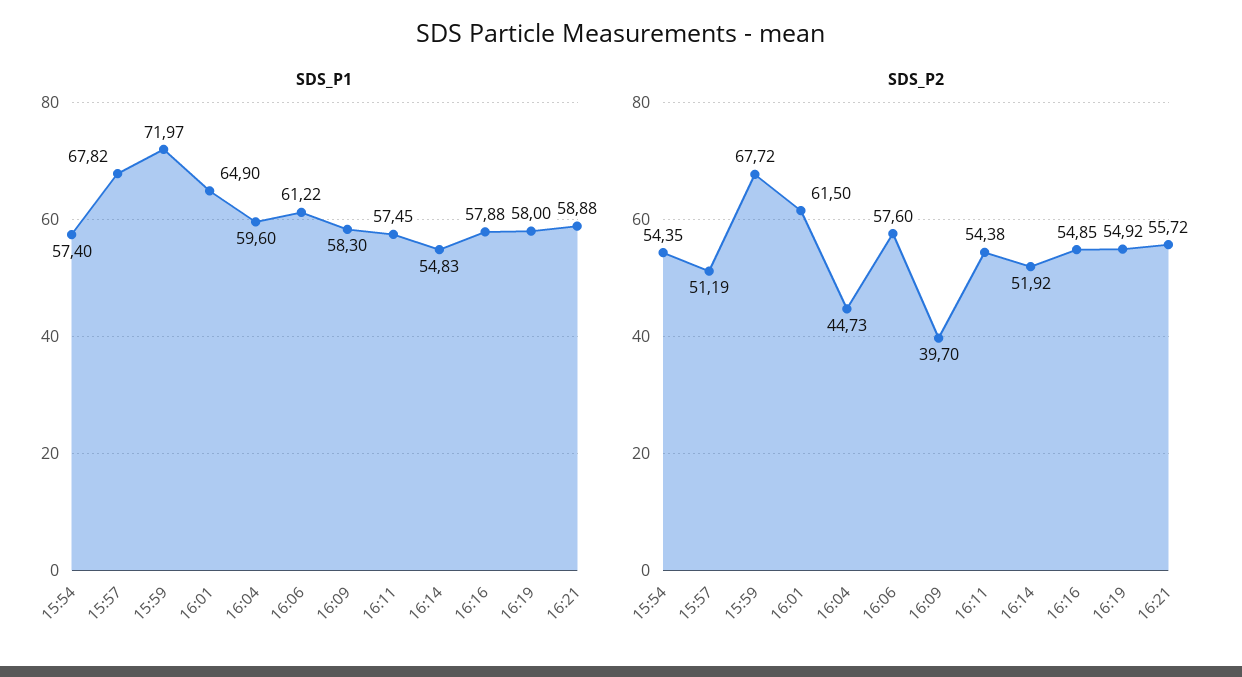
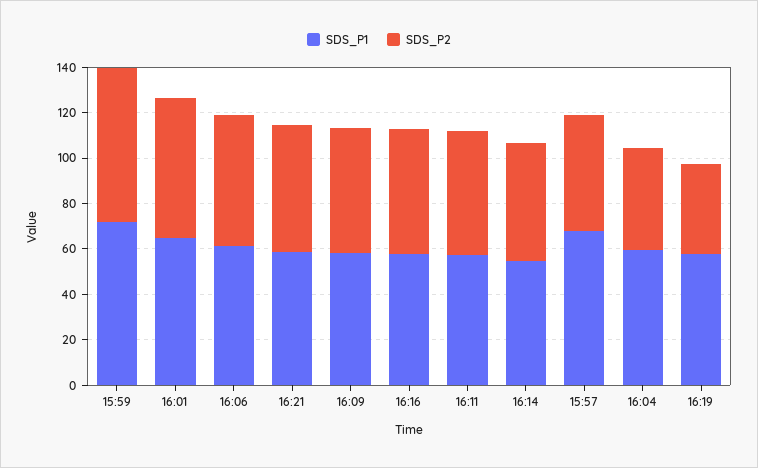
  {
    "SDS_P1": {
-     "15:54": 57.4,
      "15:57": 67.82,
      "15:59": 71.97,
      "16:01": 64.9,
      "16:04": 59.6,
      "16:06": 61.22,
      "16:09": 58.3,
      "16:11": 57.45,
      "16:14": 54.83,
      "16:16": 57.88,
      "16:19": 58,
      "16:21": 58.88
    },
    "SDS_P2": {
-     "15:54": 54.35,
      "15:57": 51.19,
      "15:59": 67.72,
      "16:01": 61.5,
      "16:04": 44.73,
      "16:06": 57.6,
-     "16:09": 39.7,
+     "16:09": 55,
      "16:11": 54.38,
      "16:14": 51.92,
      "16:16": 54.85,
-     "16:19": 54.92,
+     "16:19": 40,
      "16:21": 55.72
    }
  }

